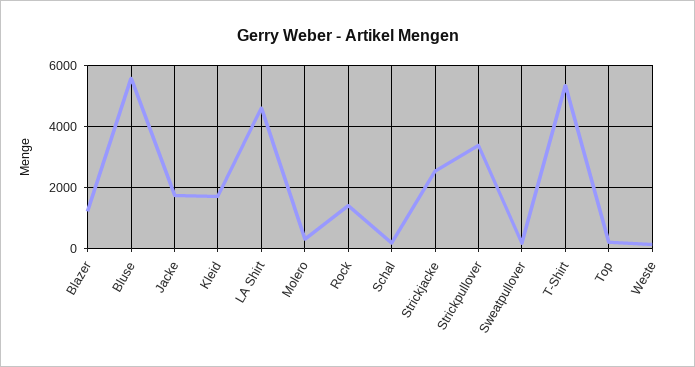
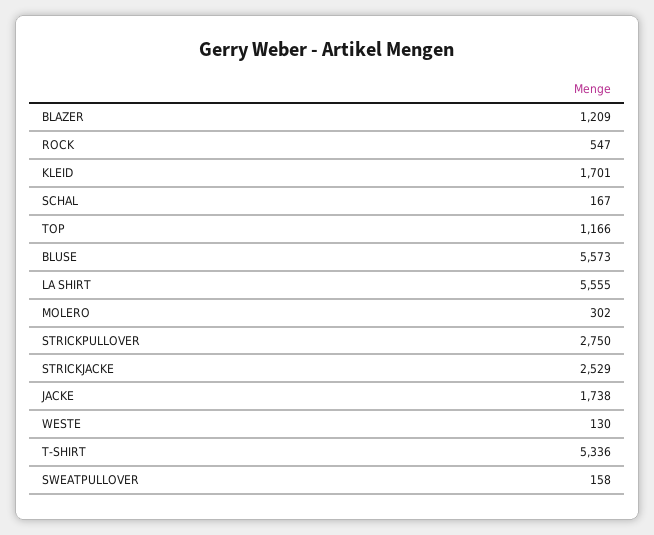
  {
    "Blazer": 1209,
    "Bluse": 5573,
    "Jacke": 1738,
    "Kleid": 1701,
-   "LA Shirt": 4600,
+   "LA Shirt": 5555,
    "Molero": 302,
-   "Rock": 1400,
+   "Rock": 547,
    "Schal": 167,
    "Strickjacke": 2529,
-   "Strickpullover": 3400,
+   "Strickpullover": 2750,
    "Sweatpullover": 158,
    "T-Shirt": 5336,
-   "Top": 200,
+   "Top": 1166,
    "Weste": 130
  }

